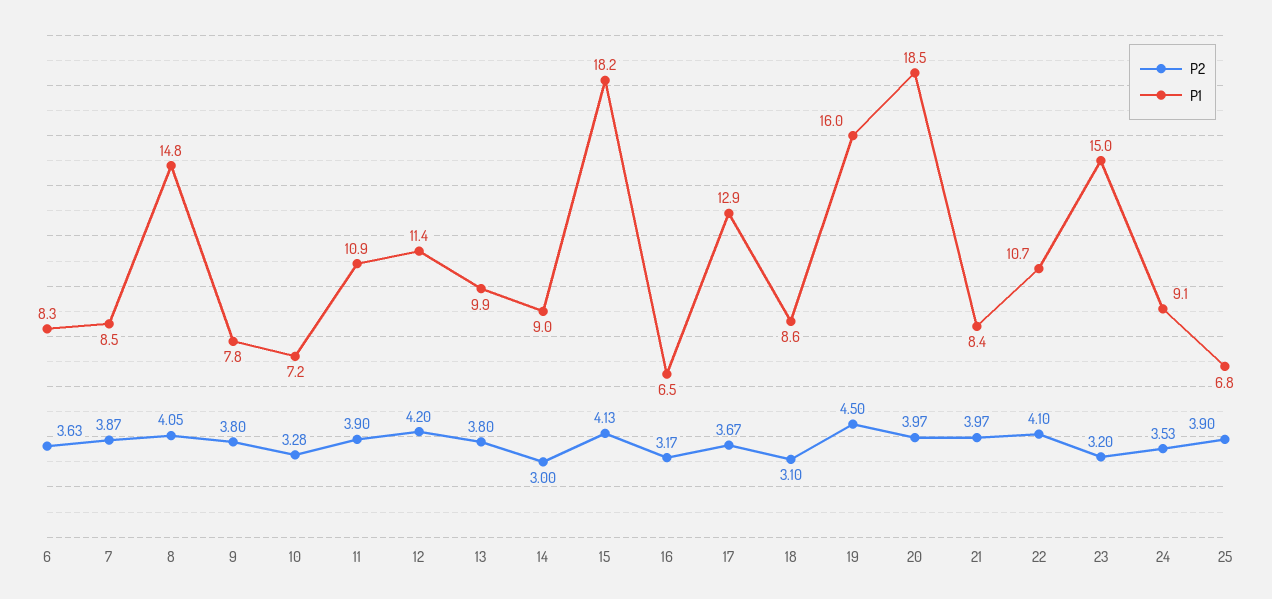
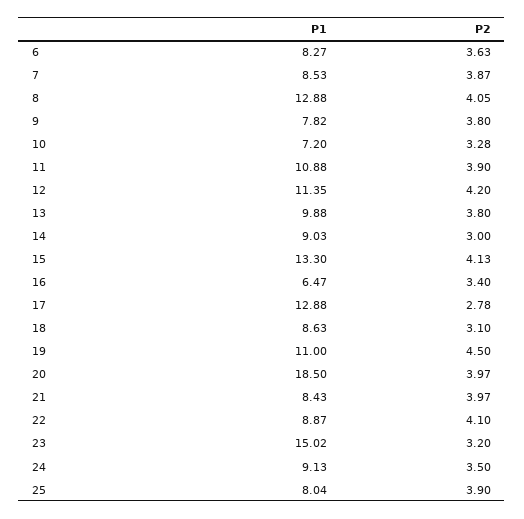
  {
    "P2": {
      "6": 3.63,
      "7": 3.87,
      "8": 4.05,
      "9": 3.8,
      "10": 3.28,
      "11": 3.9,
      "12": 4.2,
      "13": 3.8,
      "14": 3,
      "15": 4.13,
-     "16": 3.17,
+     "16": 3.4,
-     "17": 3.67,
+     "17": 2.78,
      "18": 3.1,
      "19": 4.5,
      "20": 3.97,
      "21": 3.97,
      "22": 4.1,
      "23": 3.2,
-     "24": 3.53,
+     "24": 3.5,
      "25": 3.9
    },
    "P1": {
      "6": 8.27,
      "7": 8.53,
-     "8": 14.8,
+     "8": 12.88,
      "9": 7.82,
      "10": 7.2,
      "11": 10.88,
      "12": 11.35,
      "13": 9.88,
      "14": 9.03,
-     "15": 18.2,
+     "15": 13.3,
      "16": 6.47,
      "17": 12.88,
      "18": 8.63,
-     "19": 16,
+     "19": 11,
      "20": 18.5,
      "21": 8.43,
-     "22": 10.7,
+     "22": 8.87,
      "23": 15.02,
      "24": 9.13,
-     "25": 6.8
+     "25": 8.04
    }
  }

